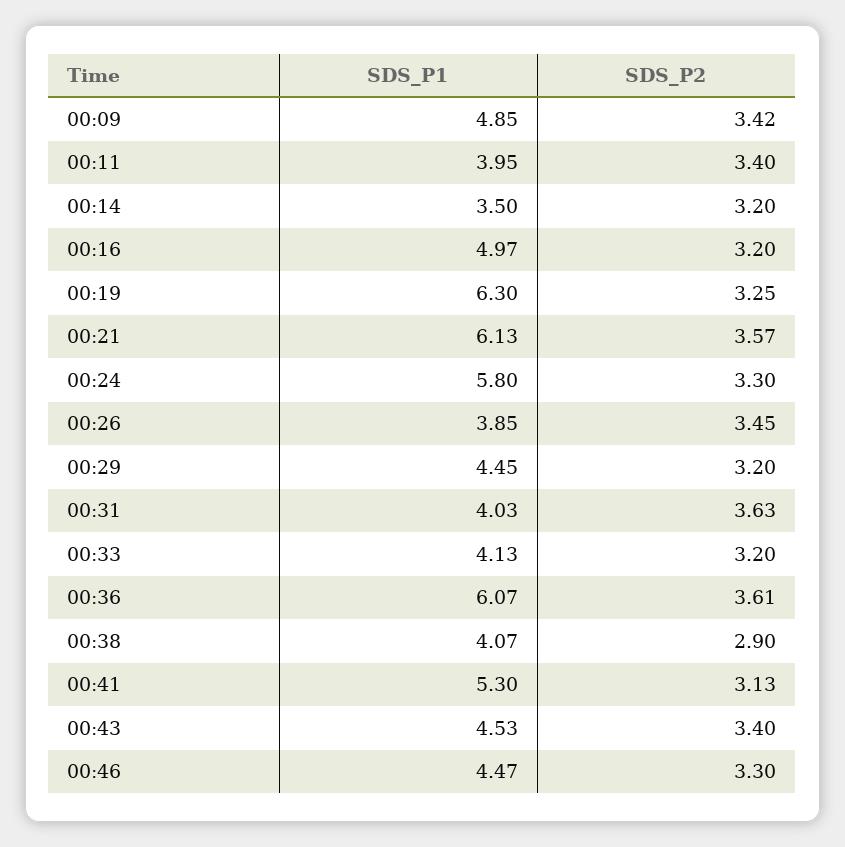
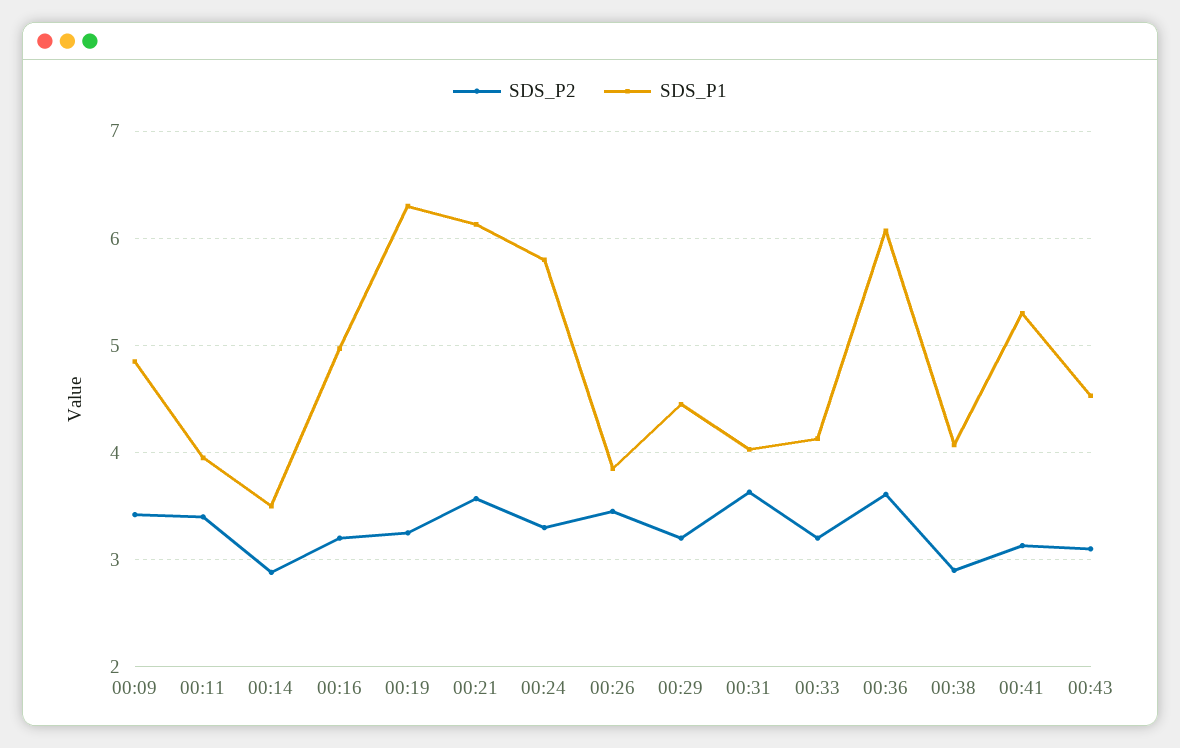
  {
    "SDS_P1": {
      "00:09": 4.85,
      "00:11": 3.95,
      "00:14": 3.5,
      "00:16": 4.97,
      "00:19": 6.3,
      "00:21": 6.13,
      "00:24": 5.8,
      "00:26": 3.85,
      "00:29": 4.45,
      "00:31": 4.03,
      "00:33": 4.13,
      "00:36": 6.07,
      "00:38": 4.07,
      "00:41": 5.3,
-     "00:43": 4.53,
+     "00:43": 4.53
-     "00:46": 4.47
    },
    "SDS_P2": {
      "00:09": 3.42,
      "00:11": 3.4,
-     "00:14": 3.2,
+     "00:14": 2.9,
      "00:16": 3.2,
      "00:19": 3.25,
      "00:21": 3.57,
      "00:24": 3.3,
      "00:26": 3.45,
      "00:29": 3.2,
      "00:31": 3.63,
      "00:33": 3.2,
      "00:36": 3.61,
      "00:38": 2.9,
      "00:41": 3.13,
-     "00:43": 3.4,
+     "00:43": 3.1
-     "00:46": 3.3
    }
  }

